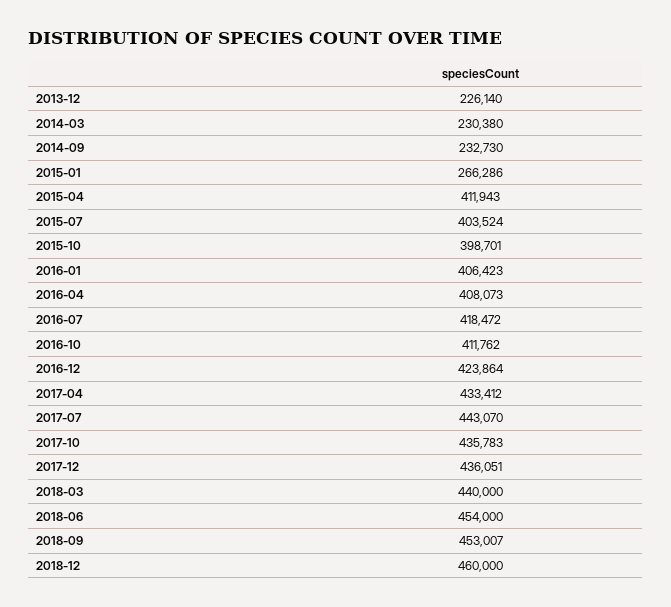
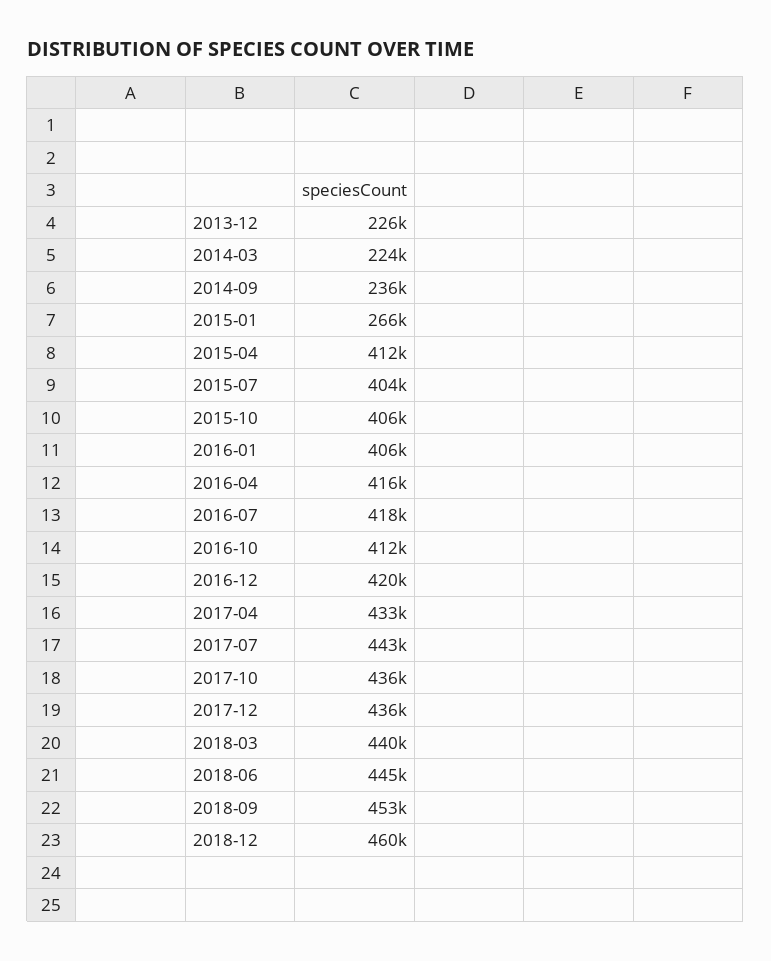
  {
    "2013-12": 226140,
-   "2014-03": 230380,
+   "2014-03": 224000,
-   "2014-09": 232730,
+   "2014-09": 236000,
    "2015-01": 266286,
    "2015-04": 411943,
    "2015-07": 403524,
-   "2015-10": 398701,
+   "2015-10": 406000,
    "2016-01": 406423,
-   "2016-04": 408073,
+   "2016-04": 416000,
    "2016-07": 418472,
    "2016-10": 411762,
-   "2016-12": 423864,
+   "2016-12": 420000,
    "2017-04": 433412,
    "2017-07": 443070,
    "2017-10": 435783,
    "2017-12": 436051,
    "2018-03": 440000,
-   "2018-06": 454000,
+   "2018-06": 445000,
    "2018-09": 453007,
    "2018-12": 460000
  }

